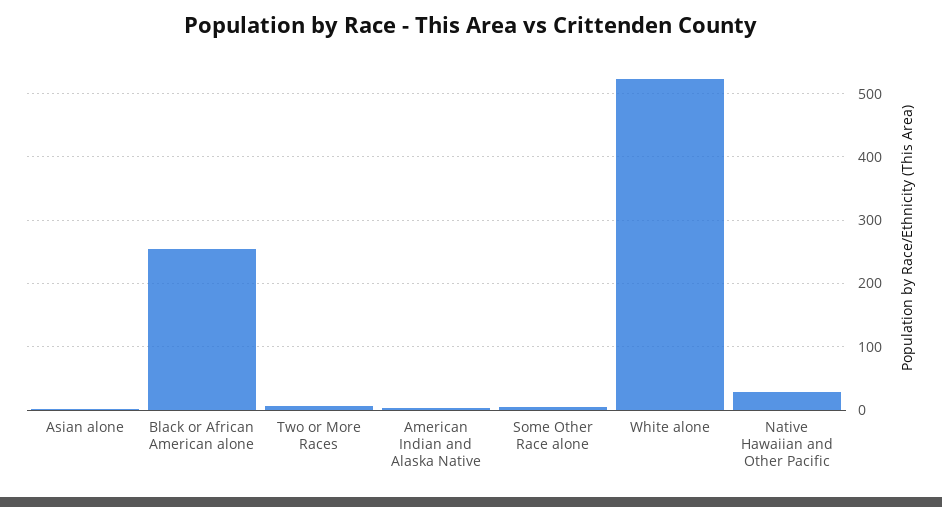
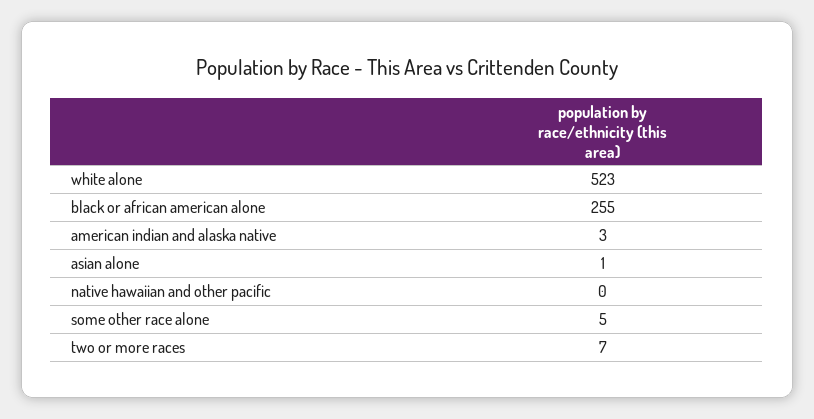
  {
    "Asian alone": 1,
    "Black or African American alone": 255,
    "Two or More Races": 7,
    "American Indian and Alaska Native": 3,
    "Some Other Race alone": 5,
    "White alone": 523,
-   "Native Hawaiian and Other Pacific": 30
+   "Native Hawaiian and Other Pacific": 0
  }

